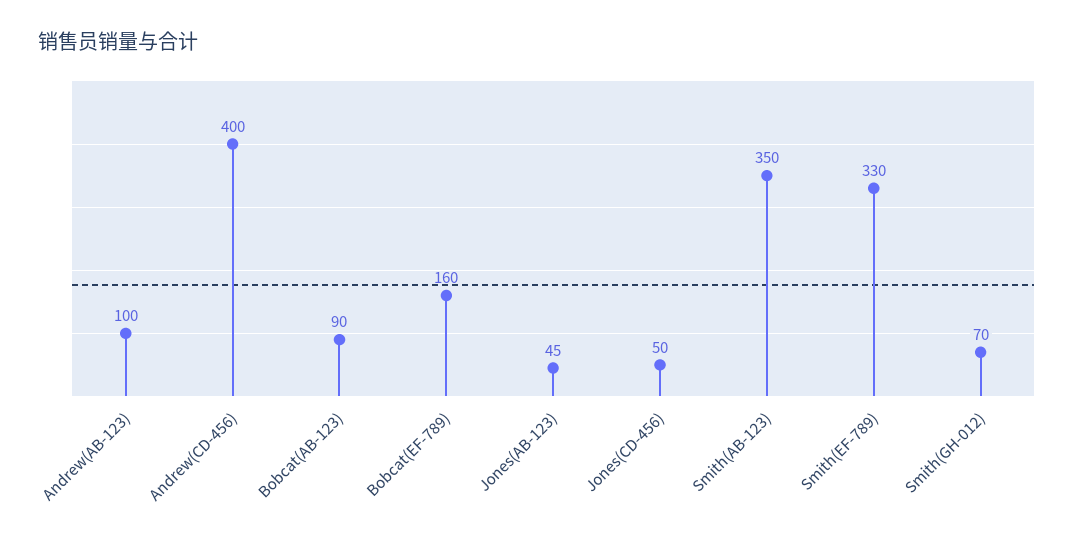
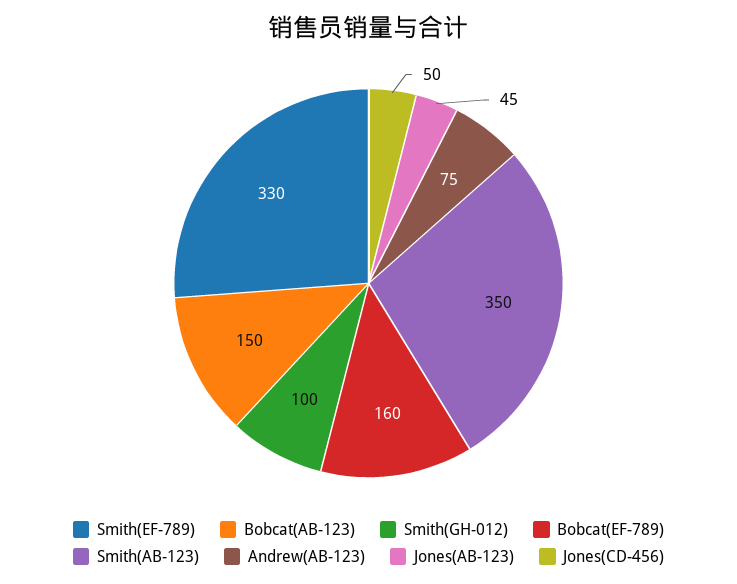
  {
-   "Andrew(AB-123)": 100,
+   "Andrew(AB-123)": 75,
-   "Andrew(CD-456)": 400,
-   "Bobcat(AB-123)": 90,
+   "Bobcat(AB-123)": 150,
    "Bobcat(EF-789)": 160,
    "Jones(AB-123)": 45,
    "Jones(CD-456)": 50,
    "Smith(AB-123)": 350,
    "Smith(EF-789)": 330,
-   "Smith(GH-012)": 70
+   "Smith(GH-012)": 100
  }

